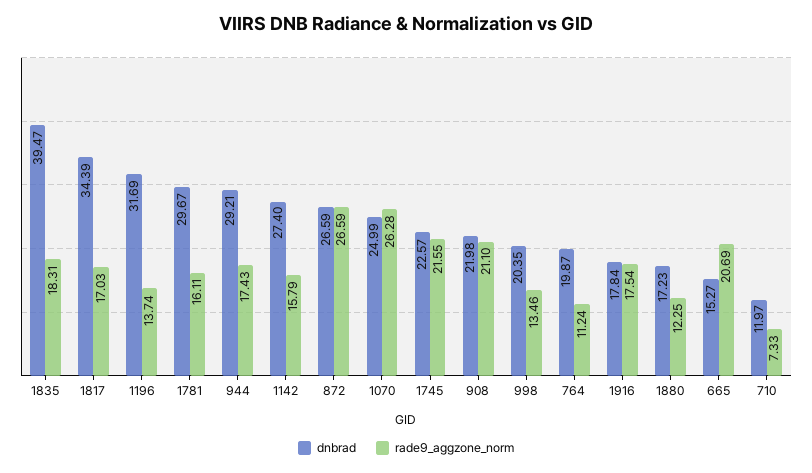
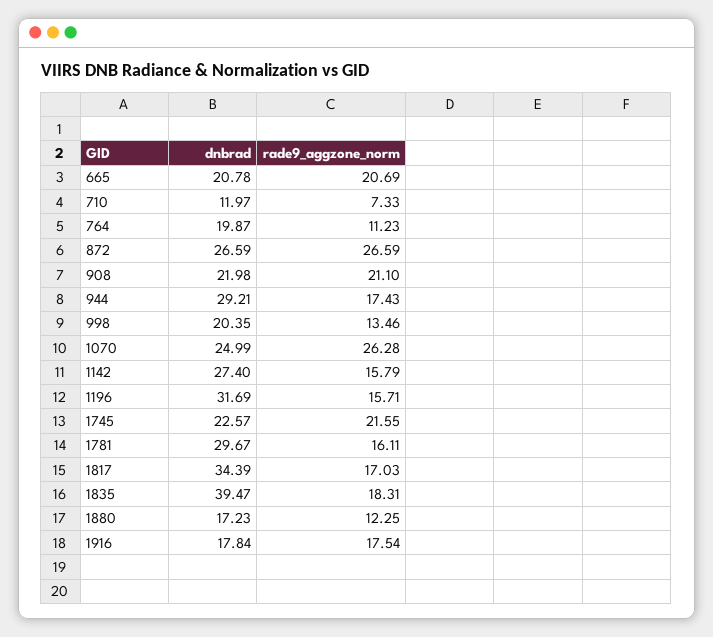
  {
    "dnbrad": {
      "1835": 39.47,
      "1817": 34.39,
      "1196": 31.69,
      "1781": 29.67,
      "944": 29.21,
      "1142": 27.4,
      "872": 26.59,
      "1070": 24.99,
      "1745": 22.57,
      "908": 21.98,
      "998": 20.35,
      "764": 19.87,
      "1916": 17.84,
      "1880": 17.23,
-     "665": 15.27,
+     "665": 20.78,
      "710": 11.97
    },
    "rade9_aggzone_norm": {
      "1835": 18.31,
      "1817": 17.03,
-     "1196": 13.74,
+     "1196": 15.71,
      "1781": 16.11,
      "944": 17.43,
      "1142": 15.79,
      "872": 26.59,
      "1070": 26.28,
      "1745": 21.55,
      "908": 21.1,
      "998": 13.46,
-     "764": 11.24,
+     "764": 11.23,
      "1916": 17.54,
      "1880": 12.25,
      "665": 20.69,
      "710": 7.33
    }
  }

